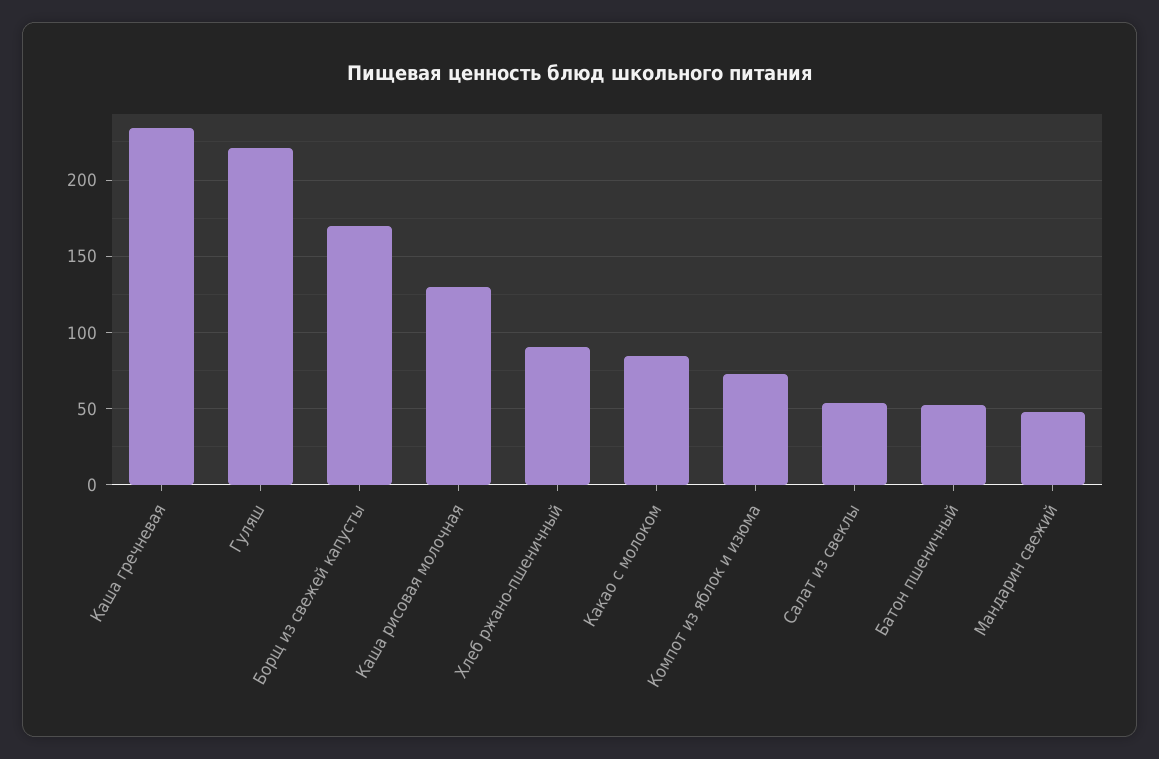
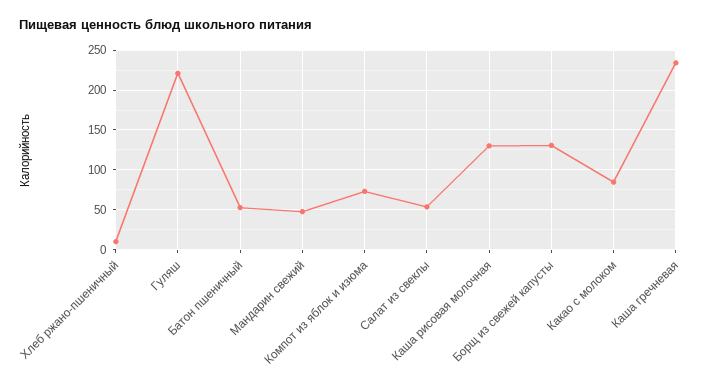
  {
    "Каша гречневая": 235,
    "Гуляш": 220,
-   "Борщ из свежей капусты": 170,
+   "Борщ из свежей капусты": 130,
    "Каша рисовая молочная": 130,
-   "Хлеб ржано-пшеничный": 90,
+   "Хлеб ржано-пшеничный": 10,
    "Какао с молоком": 85,
    "Компот из яблок и изюма": 75,
    "Салат из свеклы": 55,
    "Батон пшеничный": 50,
    "Мандарин свежий": 50
  }

